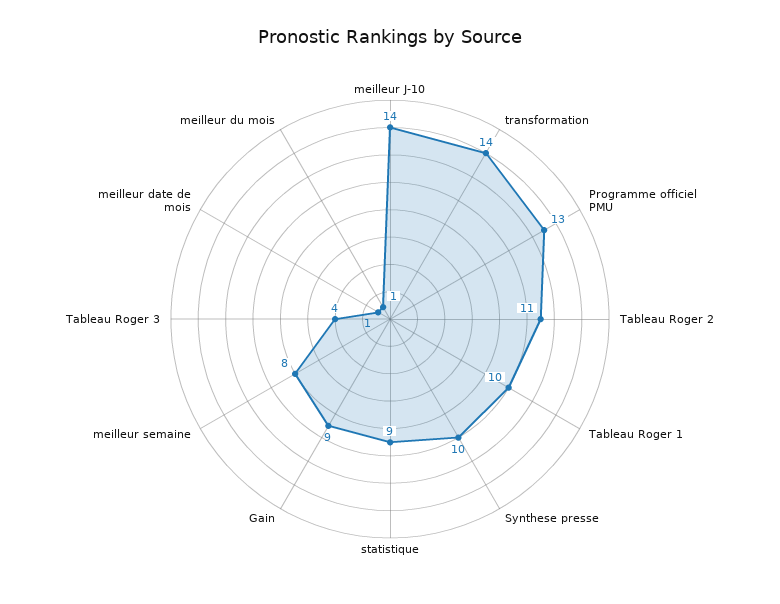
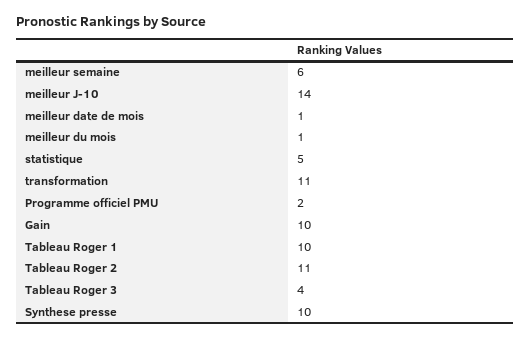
  {
    "meilleur J-10": 14,
-   "transformation": 14,
+   "transformation": 11,
-   "Programme officiel PMU": 13,
+   "Programme officiel PMU": 2,
    "Tableau Roger 2": 11,
    "Tableau Roger 1": 10,
    "Synthese presse": 10,
-   "statistique": 9,
+   "statistique": 5,
-   "Gain": 9,
+   "Gain": 10,
-   "meilleur semaine": 8,
+   "meilleur semaine": 6,
    "Tableau Roger 3": 4,
    "meilleur date de mois": 1,
    "meilleur du mois": 1
  }

